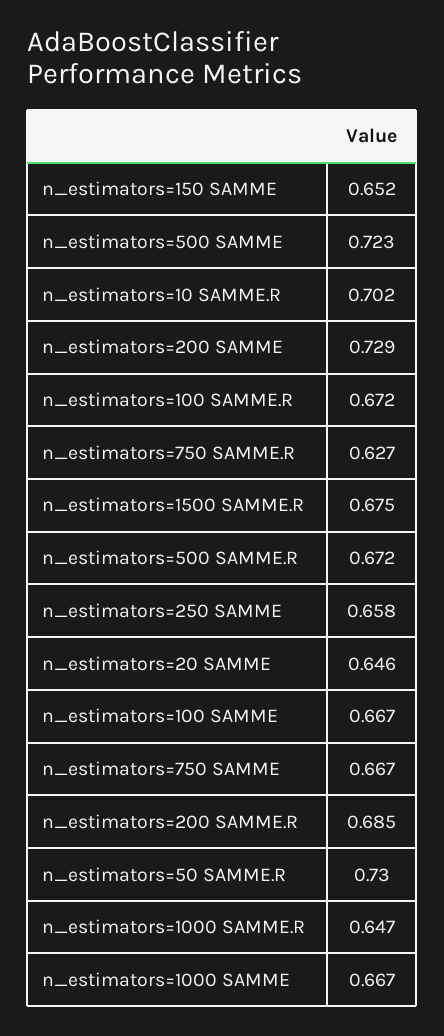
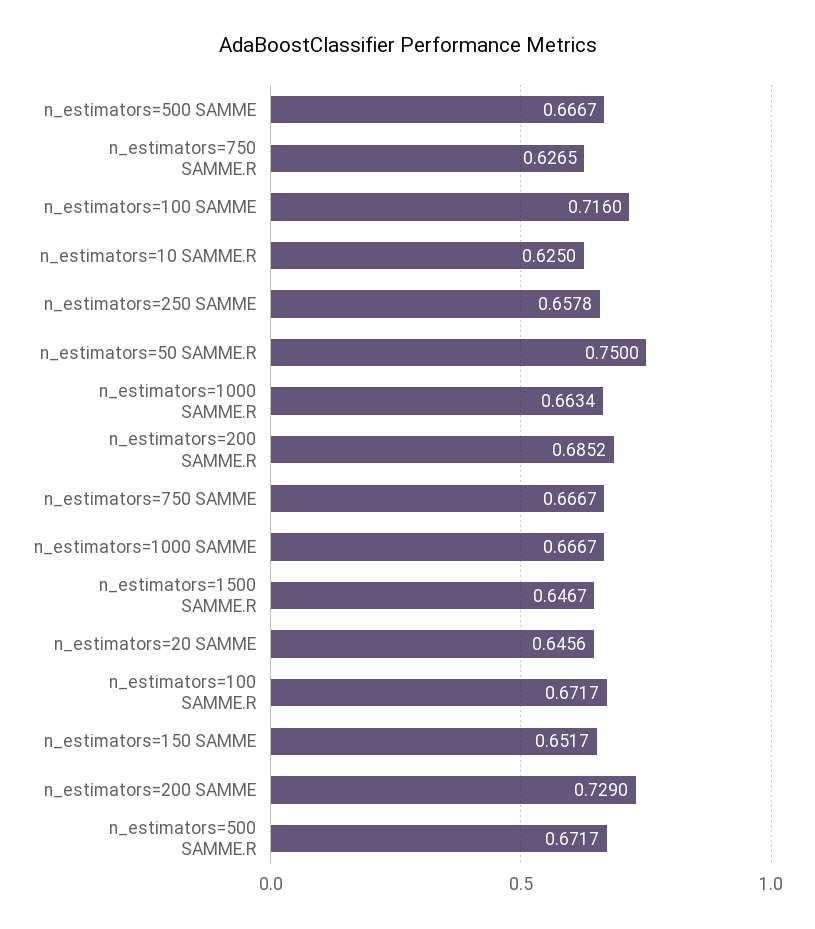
  {
    "n_estimators=150 SAMME": 0.6517,
-   "n_estimators=500 SAMME": 0.723,
+   "n_estimators=500 SAMME": 0.6667,
-   "n_estimators=10 SAMME.R": 0.702,
+   "n_estimators=10 SAMME.R": 0.625,
    "n_estimators=200 SAMME": 0.729,
    "n_estimators=100 SAMME.R": 0.6717,
    "n_estimators=750 SAMME.R": 0.6265,
-   "n_estimators=1500 SAMME.R": 0.675,
+   "n_estimators=1500 SAMME.R": 0.6467,
    "n_estimators=500 SAMME.R": 0.6717,
    "n_estimators=250 SAMME": 0.6578,
    "n_estimators=20 SAMME": 0.6456,
-   "n_estimators=100 SAMME": 0.667,
+   "n_estimators=100 SAMME": 0.716,
    "n_estimators=750 SAMME": 0.6667,
    "n_estimators=200 SAMME.R": 0.6852,
-   "n_estimators=50 SAMME.R": 0.73,
+   "n_estimators=50 SAMME.R": 0.75,
-   "n_estimators=1000 SAMME.R": 0.647,
+   "n_estimators=1000 SAMME.R": 0.6634,
    "n_estimators=1000 SAMME": 0.6667
  }

